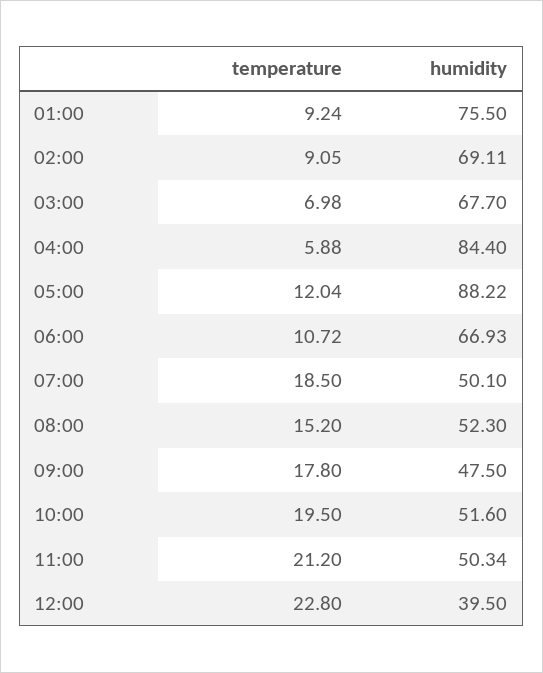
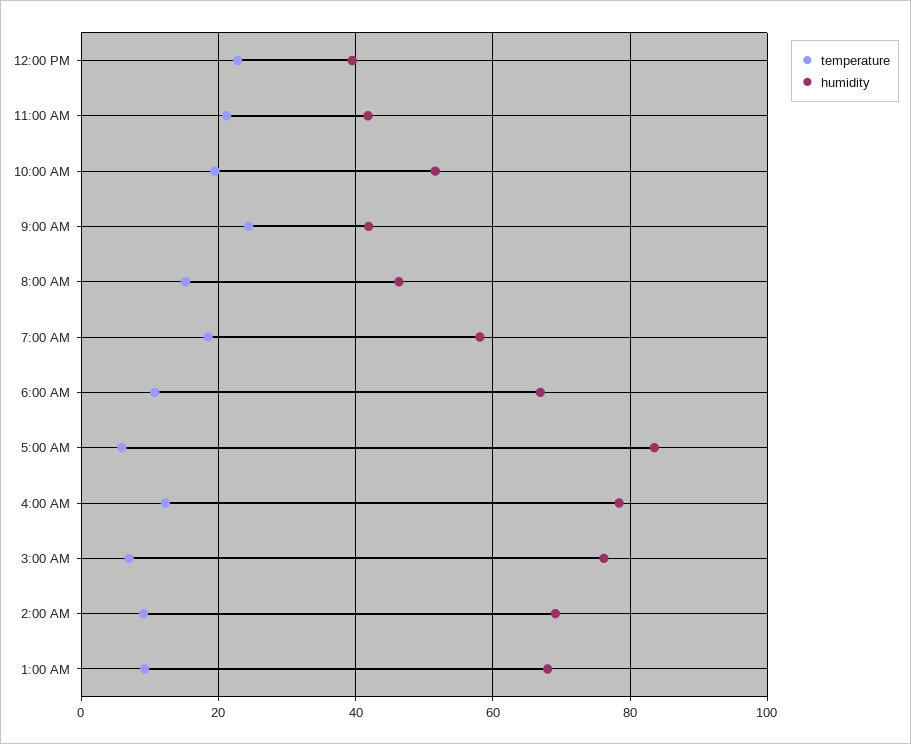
  {
    "temperature": {
      "01:00": 9.24,
      "02:00": 9.05,
      "03:00": 6.98,
-     "04:00": 5.88,
+     "04:00": 12,
-     "05:00": 12.04,
+     "05:00": 6,
      "06:00": 10.72,
      "07:00": 18.5,
      "08:00": 15.2,
-     "09:00": 17.8,
+     "09:00": 24,
      "10:00": 19.5,
      "11:00": 21.2,
      "12:00": 22.8
    },
    "humidity": {
-     "01:00": 75.5,
+     "01:00": 68,
      "02:00": 69.11,
-     "03:00": 67.7,
+     "03:00": 76,
-     "04:00": 84.4,
+     "04:00": 78,
-     "05:00": 88.22,
+     "05:00": 84,
      "06:00": 66.93,
-     "07:00": 50.1,
+     "07:00": 58,
-     "08:00": 52.3,
+     "08:00": 46,
-     "09:00": 47.5,
+     "09:00": 42,
      "10:00": 51.6,
-     "11:00": 50.34,
+     "11:00": 42,
      "12:00": 39.5
    }
  }

